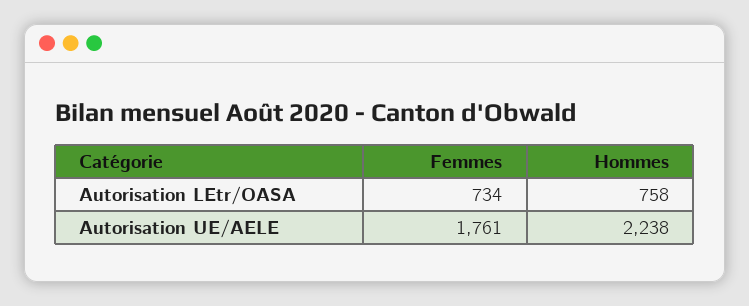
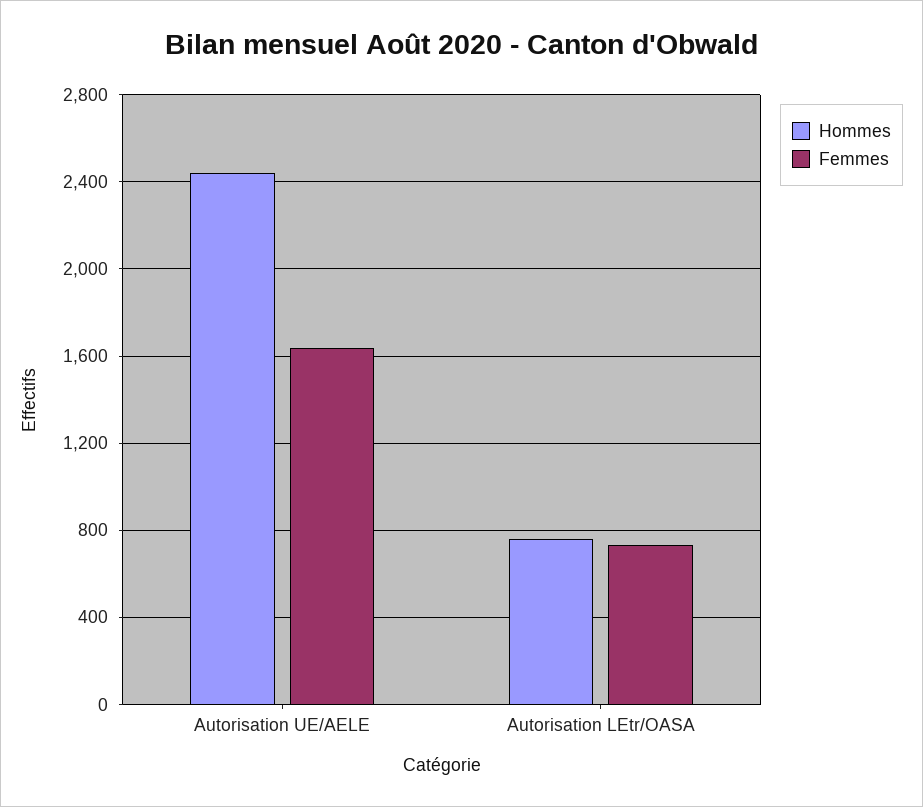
  {
    "Femmes": {
      "Autorisation LEtr/OASA": 734,
-     "Autorisation UE/AELE": 1761
+     "Autorisation UE/AELE": 1650
    },
    "Hommes": {
      "Autorisation LEtr/OASA": 758,
-     "Autorisation UE/AELE": 2238
+     "Autorisation UE/AELE": 2450
    }
  }

